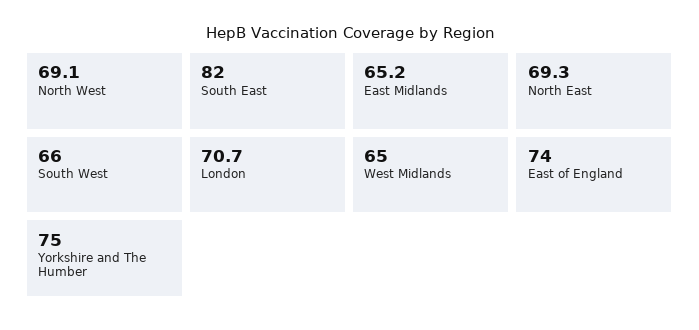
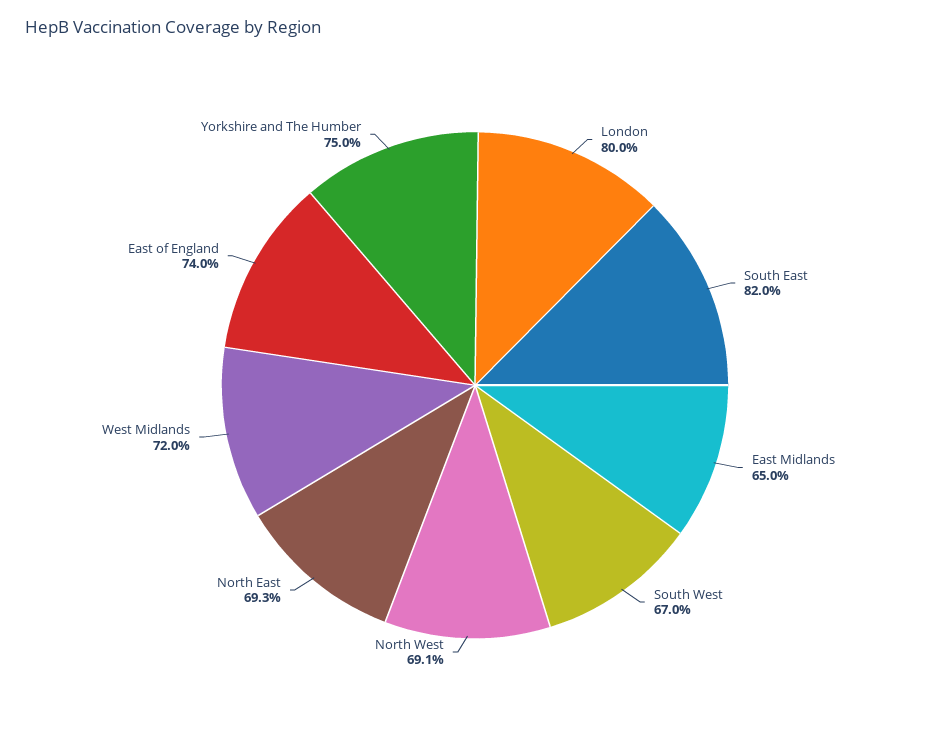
  {
    "North West": 69.1,
    "South East": 82,
-   "East Midlands": 65.2,
+   "East Midlands": 65,
    "North East": 69.3,
-   "South West": 66,
+   "South West": 67,
-   "London": 70.7,
+   "London": 80,
-   "West Midlands": 65,
+   "West Midlands": 72,
    "East of England": 74,
    "Yorkshire and The Humber": 75
  }

